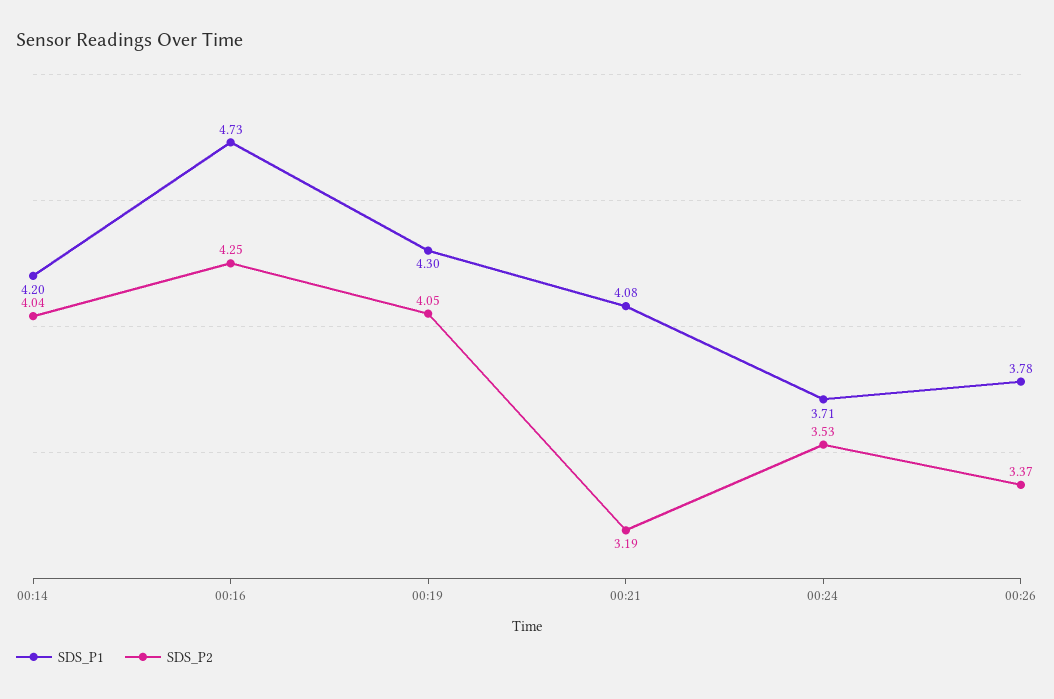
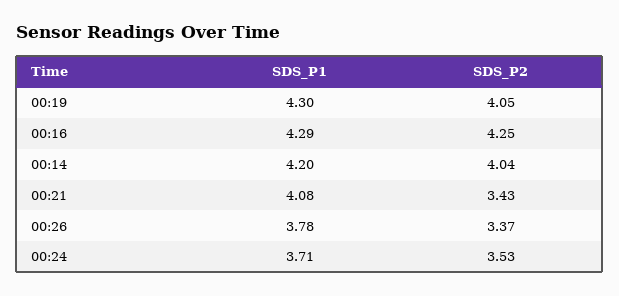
  {
    "SDS_P1": {
      "00:14": 4.2,
-     "00:16": 4.73,
+     "00:16": 4.29,
      "00:19": 4.3,
      "00:21": 4.08,
      "00:24": 3.71,
      "00:26": 3.78
    },
    "SDS_P2": {
      "00:14": 4.04,
      "00:16": 4.25,
      "00:19": 4.05,
-     "00:21": 3.19,
+     "00:21": 3.43,
      "00:24": 3.53,
      "00:26": 3.37
    }
  }

